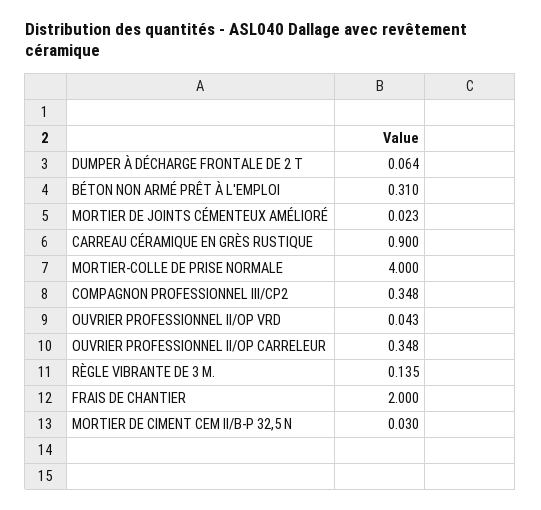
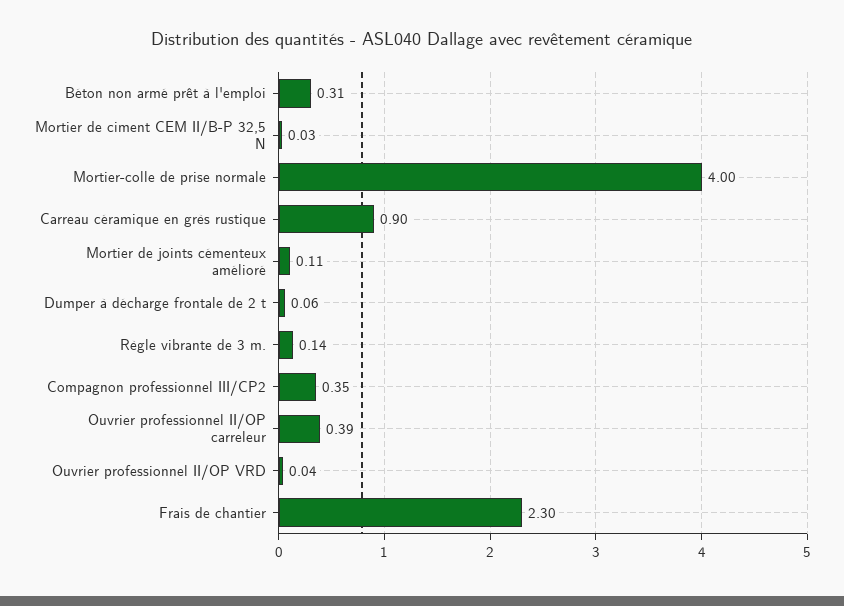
  {
    "DUMPER À DÉCHARGE FRONTALE DE 2 T": 0.064,
    "BÉTON NON ARMÉ PRÊT À L'EMPLOI": 0.31,
-   "MORTIER DE JOINTS CÉMENTEUX AMÉLIORÉ": 0.023,
+   "MORTIER DE JOINTS CÉMENTEUX AMÉLIORÉ": 0.11,
    "CARREAU CÉRAMIQUE EN GRÈS RUSTIQUE": 0.9,
    "MORTIER-COLLE DE PRISE NORMALE": 4,
    "COMPAGNON PROFESSIONNEL III/CP2": 0.348,
    "OUVRIER PROFESSIONNEL II/OP VRD": 0.043,
-   "OUVRIER PROFESSIONNEL II/OP CARRELEUR": 0.348,
+   "OUVRIER PROFESSIONNEL II/OP CARRELEUR": 0.39,
    "RÈGLE VIBRANTE DE 3 M.": 0.135,
-   "FRAIS DE CHANTIER": 2,
+   "FRAIS DE CHANTIER": 2.3,
    "MORTIER DE CIMENT CEM II/B-P 32,5 N": 0.03
  }

